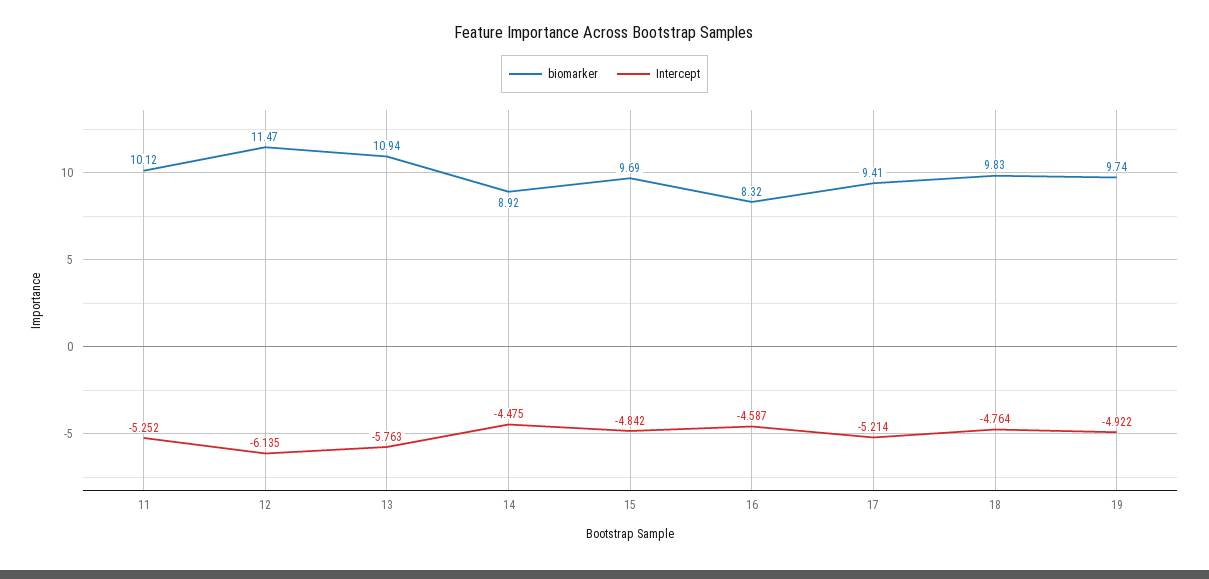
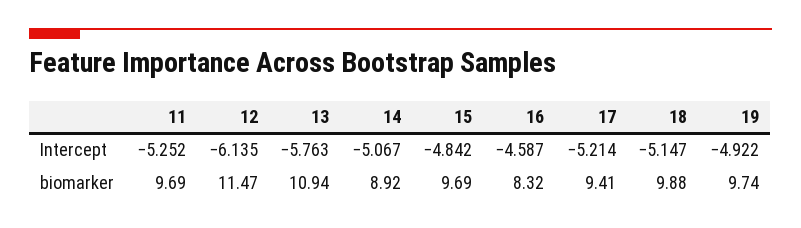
  {
    "biomarker": {
-     "11": 10.12,
+     "11": 9.69,
      "12": 11.47,
      "13": 10.94,
      "14": 8.92,
      "15": 9.69,
      "16": 8.32,
      "17": 9.41,
-     "18": 9.83,
+     "18": 9.88,
      "19": 9.74
    },
    "Intercept": {
      "11": -5.252,
      "12": -6.135,
      "13": -5.763,
-     "14": -4.475,
+     "14": -5.067,
      "15": -4.842,
      "16": -4.587,
      "17": -5.214,
-     "18": -4.764,
+     "18": -5.147,
      "19": -4.922
    }
  }

